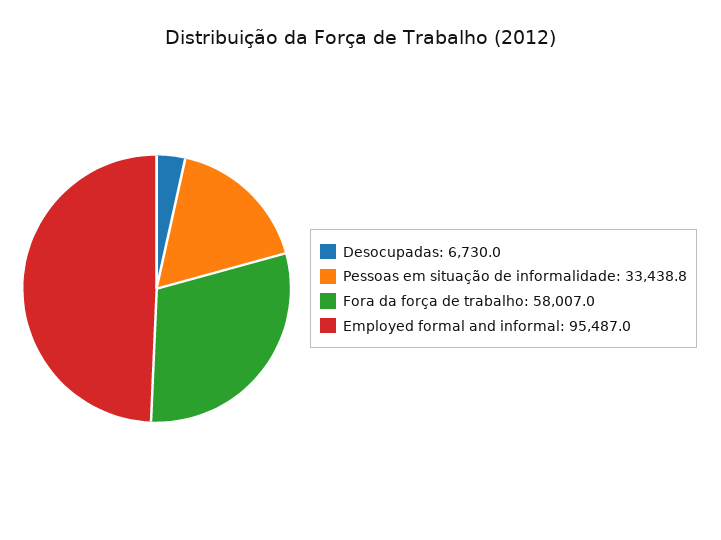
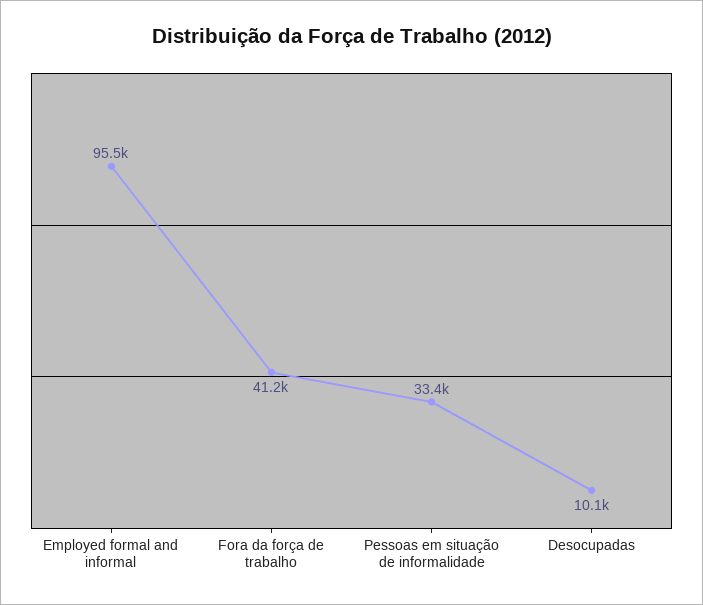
  {
-   "Desocupadas": 6730,
+   "Desocupadas": 10100,
    "Pessoas em situação de informalidade": 33438.8,
-   "Fora da força de trabalho": 58007,
+   "Fora da força de trabalho": 41200,
    "Employed formal and informal": 95487
  }

